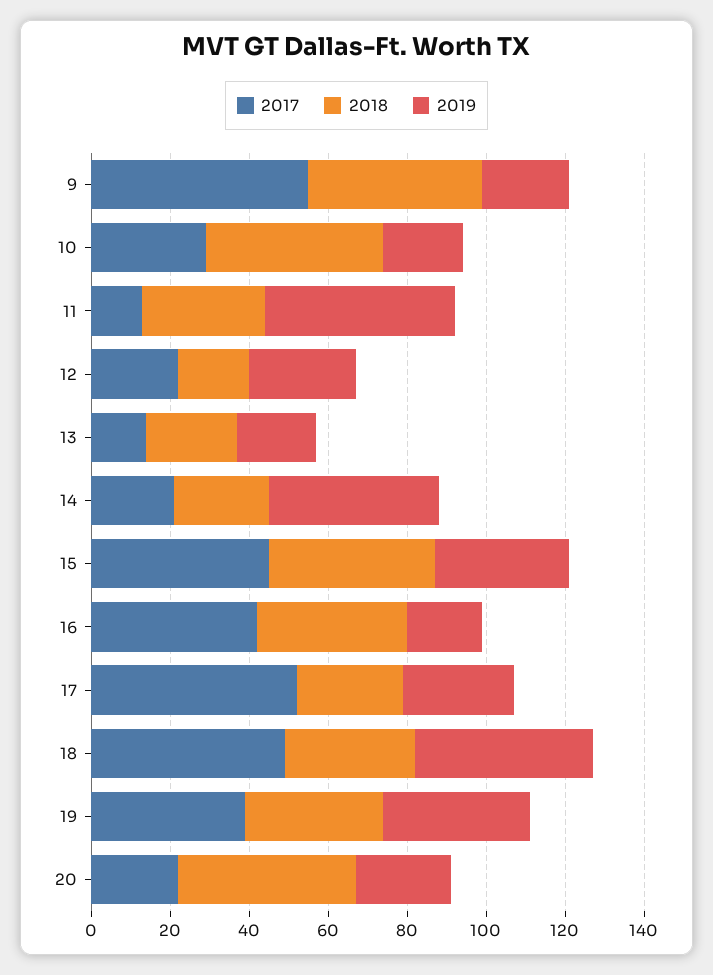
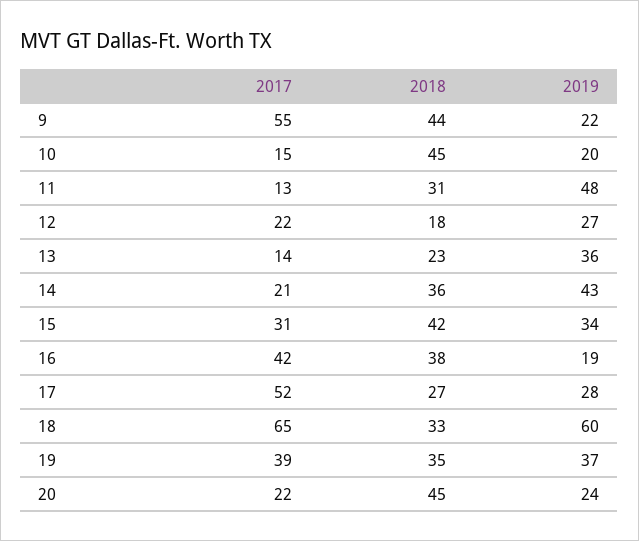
  {
    "2017": {
      "9": 55,
-     "10": 30,
+     "10": 15,
      "11": 13,
      "12": 22,
      "13": 14,
      "14": 21,
-     "15": 45,
+     "15": 31,
      "16": 42,
      "17": 52,
-     "18": 50,
+     "18": 65,
      "19": 39,
      "20": 22
    },
    "2018": {
      "9": 44,
      "10": 45,
      "11": 31,
      "12": 18,
      "13": 23,
-     "14": 25,
+     "14": 36,
      "15": 42,
      "16": 38,
      "17": 27,
      "18": 33,
      "19": 35,
      "20": 45
    },
    "2019": {
      "9": 22,
      "10": 20,
      "11": 48,
      "12": 27,
-     "13": 20,
+     "13": 36,
      "14": 43,
      "15": 34,
      "16": 19,
      "17": 28,
-     "18": 45,
+     "18": 60,
      "19": 37,
      "20": 24
    }
  }

